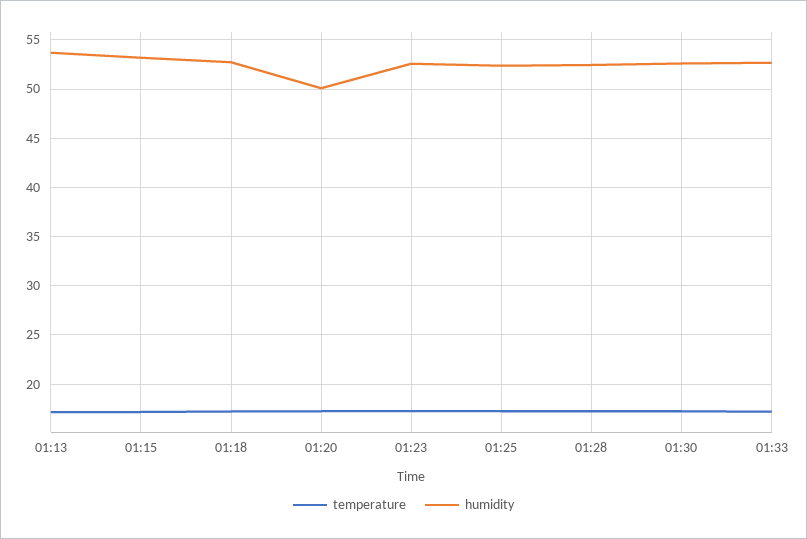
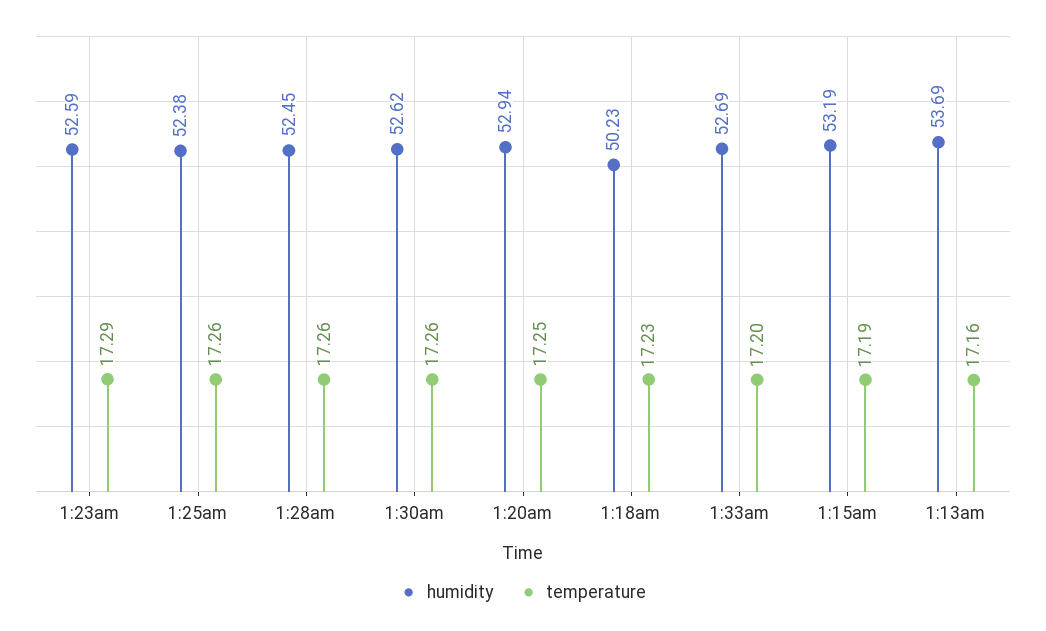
  {
    "temperature": {
      "01:13": 17.16,
      "01:15": 17.19,
      "01:18": 17.23,
      "01:20": 17.25,
      "01:23": 17.29,
      "01:25": 17.26,
      "01:28": 17.26,
      "01:30": 17.26,
      "01:33": 17.2
    },
    "humidity": {
      "01:13": 53.69,
      "01:15": 53.19,
-     "01:18": 53,
+     "01:18": 50.23,
-     "01:20": 50,
+     "01:20": 52.94,
      "01:23": 52.59,
      "01:25": 52.38,
      "01:28": 52.45,
      "01:30": 52.62,
      "01:33": 52.69
    }
  }

